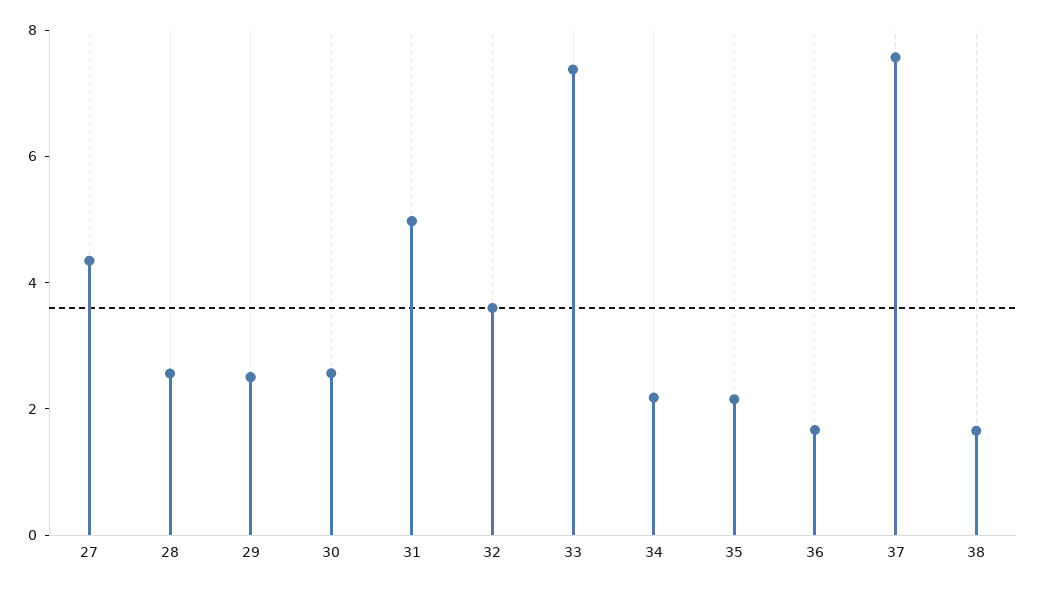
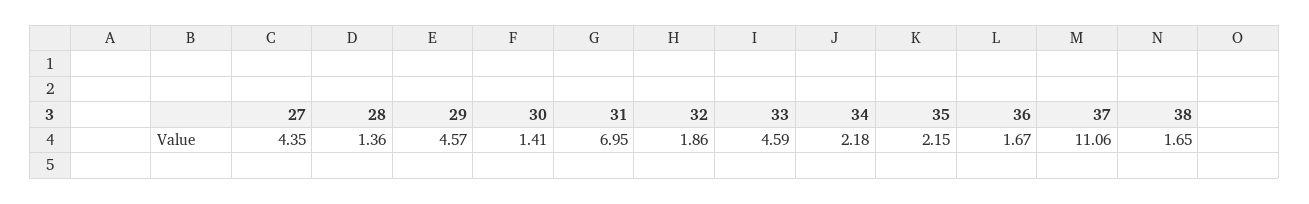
  {
    "27": 4.35,
-   "28": 2.5,
+   "28": 1.36,
-   "29": 2.5,
+   "29": 4.57,
-   "30": 2.5,
+   "30": 1.41,
-   "31": 5,
+   "31": 6.95,
-   "32": 3.5,
+   "32": 1.86,
-   "33": 7.5,
+   "33": 4.59,
    "34": 2.18,
    "35": 2.15,
    "36": 1.67,
-   "37": 7.5,
+   "37": 11.06,
    "38": 1.65
  }

